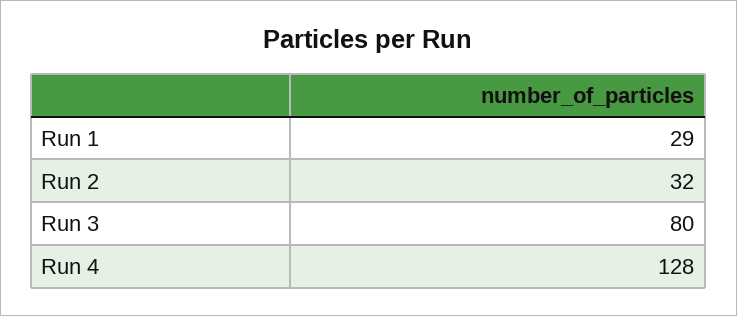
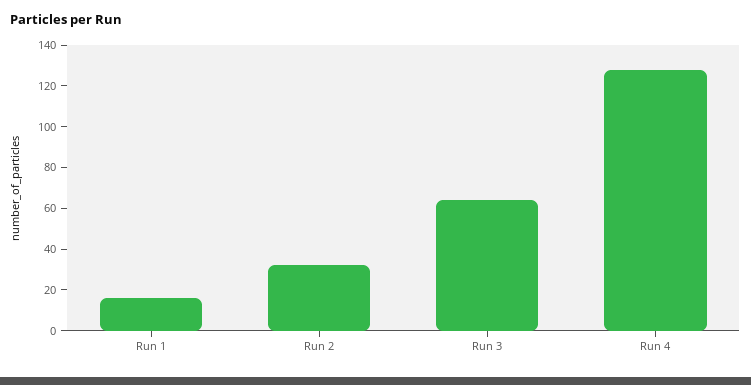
  {
-   "Run 1": 29,
+   "Run 1": 15,
    "Run 2": 32,
-   "Run 3": 80,
+   "Run 3": 65,
    "Run 4": 128
  }

